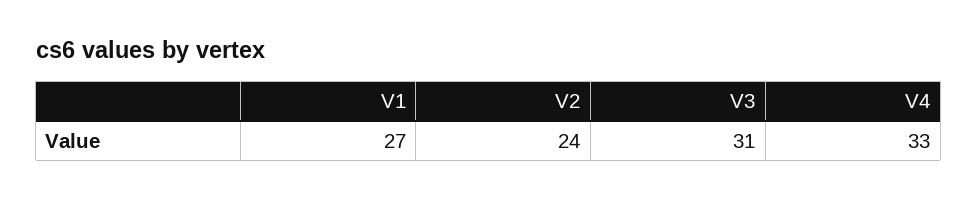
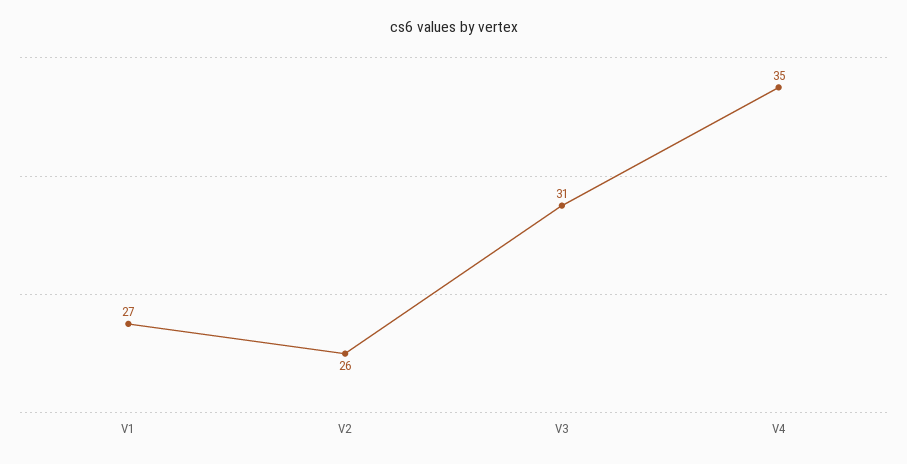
  {
    "V1": 27,
-   "V2": 24,
+   "V2": 26,
    "V3": 31,
-   "V4": 33
+   "V4": 35
  }

